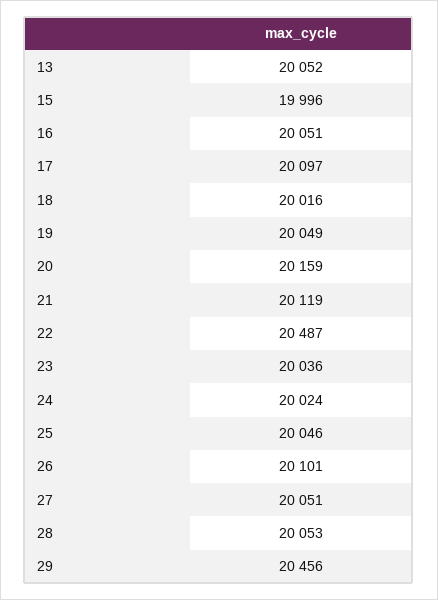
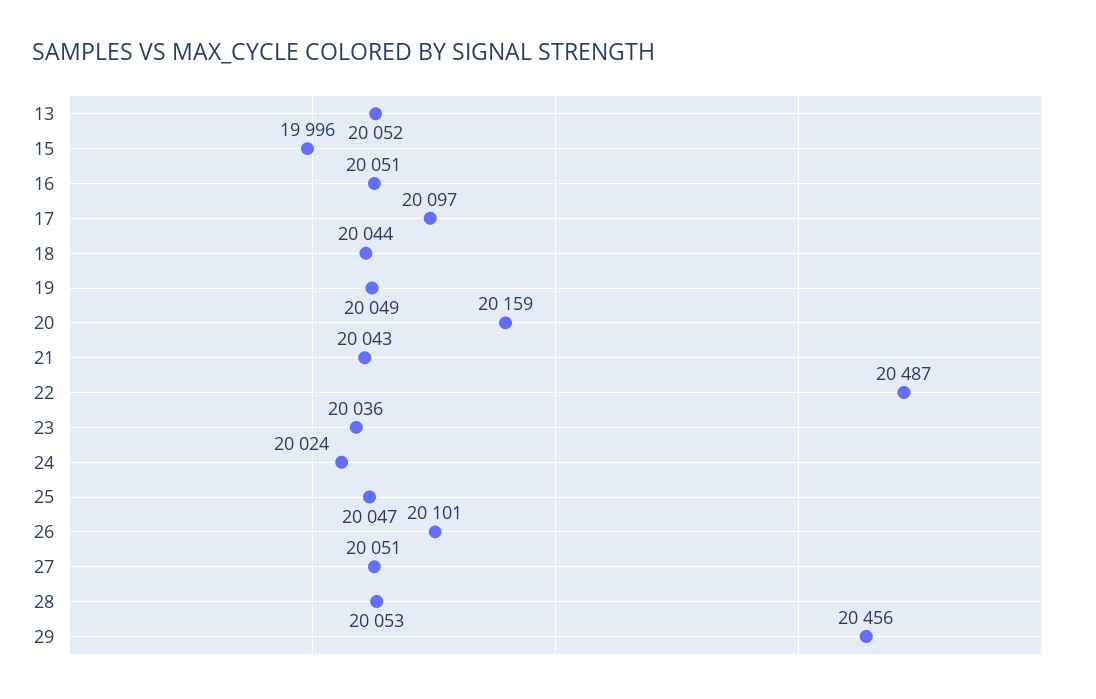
  {
    "13": 20052,
    "15": 19996,
    "16": 20051,
    "17": 20097,
-   "18": 20016,
+   "18": 20044,
    "19": 20049,
    "20": 20159,
-   "21": 20119,
+   "21": 20043,
    "22": 20487,
    "23": 20036,
    "24": 20024,
-   "25": 20046,
+   "25": 20047,
    "26": 20101,
    "27": 20051,
    "28": 20053,
    "29": 20456
  }

